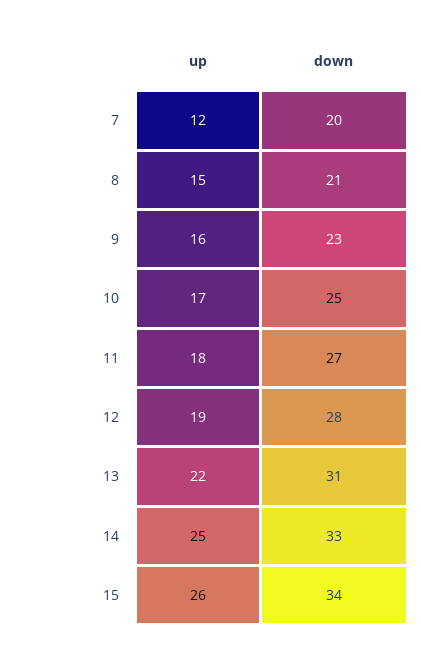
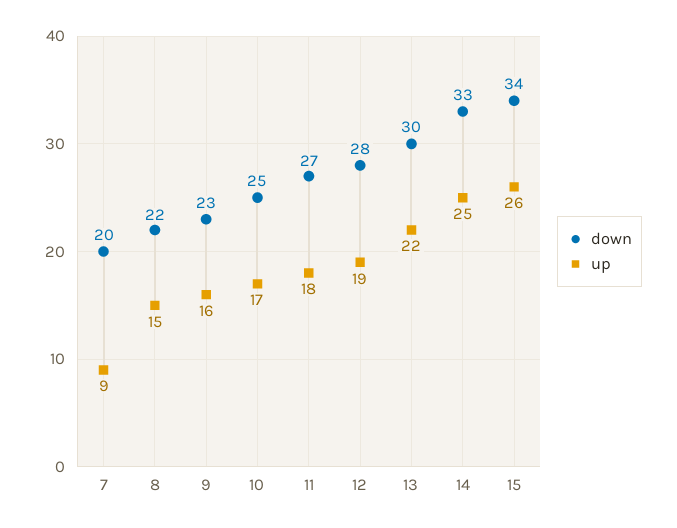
  {
    "up": {
-     "7": 12,
+     "7": 9,
      "8": 15,
      "9": 16,
      "10": 17,
      "11": 18,
      "12": 19,
      "13": 22,
      "14": 25,
      "15": 26
    },
    "down": {
      "7": 20,
-     "8": 21,
+     "8": 22,
      "9": 23,
      "10": 25,
      "11": 27,
      "12": 28,
-     "13": 31,
+     "13": 30,
      "14": 33,
      "15": 34
    }
  }

